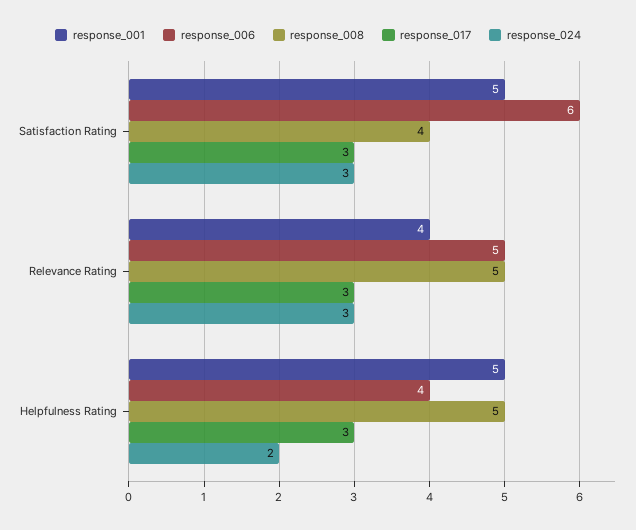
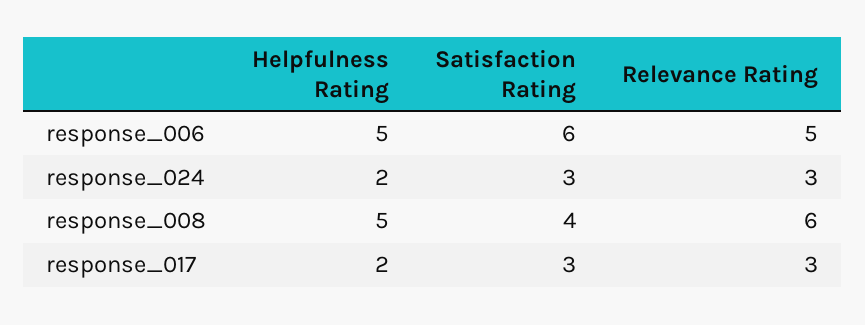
  {
-   "response_001": {
-     "Satisfaction Rating": 5,
-     "Relevance Rating": 4,
-     "Helpfulness Rating": 5
-   },
    "response_006": {
      "Satisfaction Rating": 6,
      "Relevance Rating": 5,
-     "Helpfulness Rating": 4
+     "Helpfulness Rating": 5
    },
    "response_008": {
      "Satisfaction Rating": 4,
-     "Relevance Rating": 5,
+     "Relevance Rating": 6,
      "Helpfulness Rating": 5
    },
    "response_017": {
      "Satisfaction Rating": 3,
      "Relevance Rating": 3,
-     "Helpfulness Rating": 3
+     "Helpfulness Rating": 2
    },
    "response_024": {
      "Satisfaction Rating": 3,
      "Relevance Rating": 3,
      "Helpfulness Rating": 2
    }
  }

